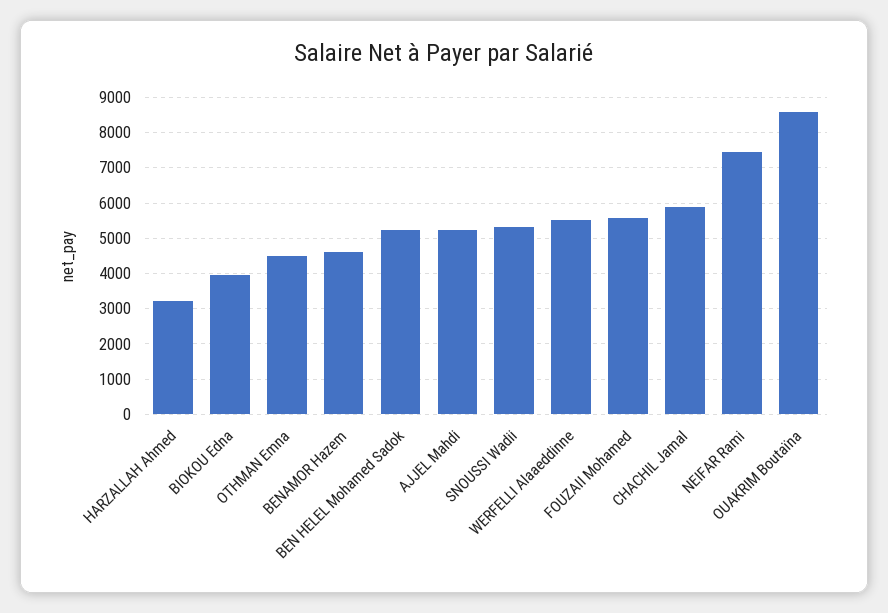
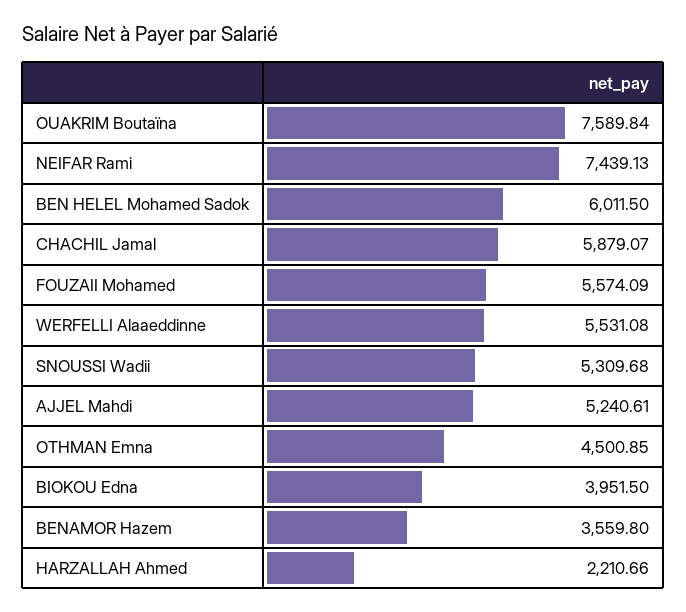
  {
-   "HARZALLAH Ahmed": 3200,
+   "HARZALLAH Ahmed": 2210.66,
    "BIOKOU Edna": 3951.5,
    "OTHMAN Emna": 4500.85,
-   "BENAMOR Hazem": 4600,
+   "BENAMOR Hazem": 3559.8,
-   "BEN HELEL Mohamed Sadok": 5200,
+   "BEN HELEL Mohamed Sadok": 6011.5,
    "AJJEL Mahdi": 5240.61,
    "SNOUSSI Wadii": 5309.68,
    "WERFELLI Alaaeddinne": 5531.08,
    "FOUZAII Mohamed": 5574.09,
    "CHACHIL Jamal": 5879.07,
    "NEIFAR Rami": 7439.13,
-   "OUAKRIM Boutaïna": 8600
+   "OUAKRIM Boutaïna": 7589.84
  }

